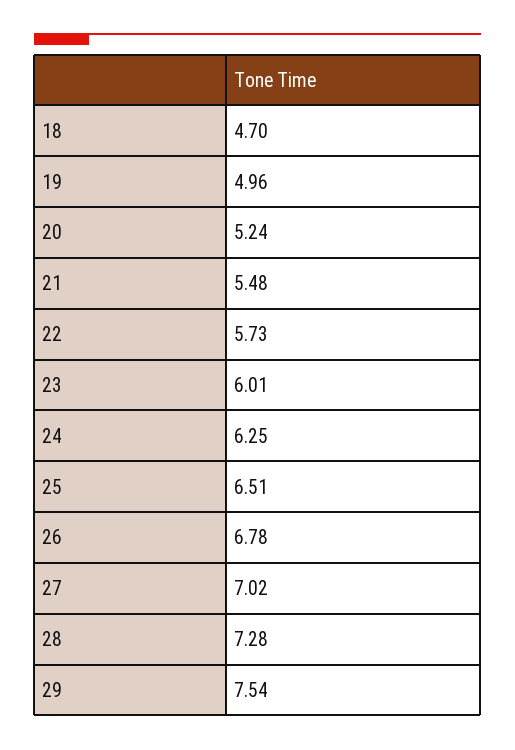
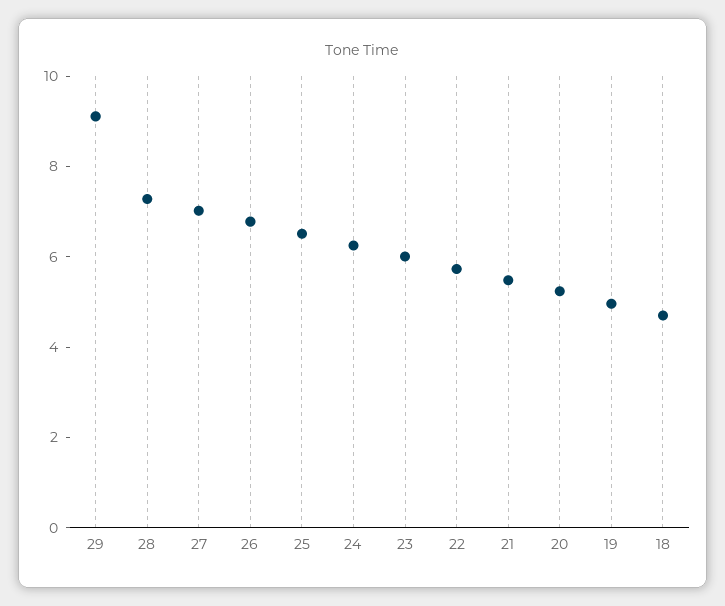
  {
    "18": 4.7,
    "19": 4.96,
    "20": 5.24,
    "21": 5.48,
    "22": 5.73,
    "23": 6.01,
    "24": 6.25,
    "25": 6.51,
    "26": 6.78,
    "27": 7.02,
    "28": 7.28,
-   "29": 7.54
+   "29": 9
  }

